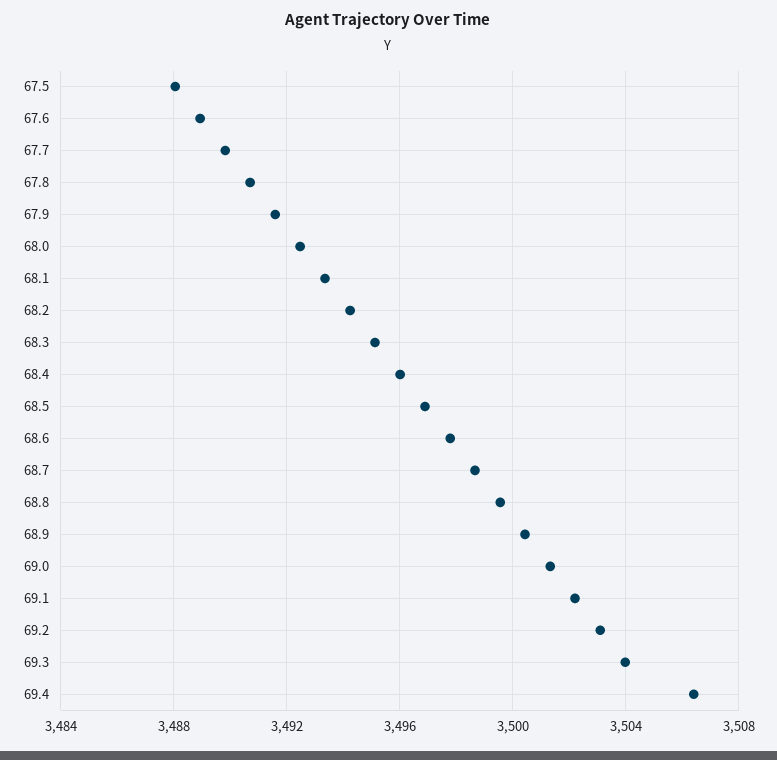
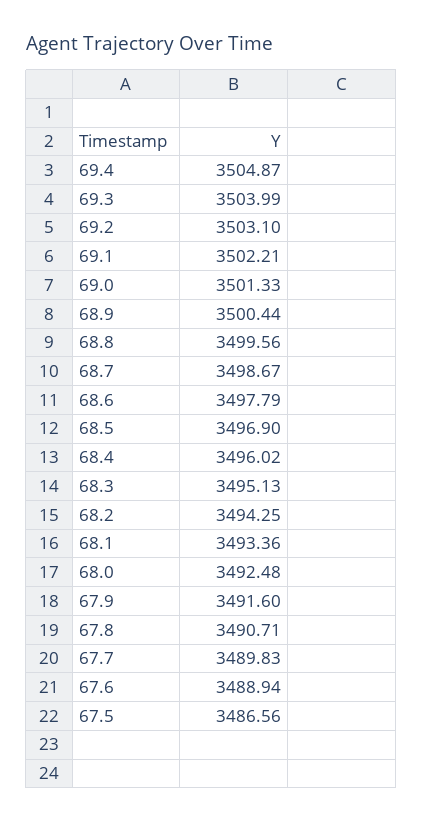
  {
-   "67.5": 3488,
+   "67.5": 3486.56,
    "67.6": 3488.94,
    "67.7": 3489.83,
    "67.8": 3490.71,
    "67.9": 3491.6,
    "68.0": 3492.48,
    "68.1": 3493.36,
    "68.2": 3494.25,
    "68.3": 3495.13,
    "68.4": 3496.02,
    "68.5": 3496.9,
    "68.6": 3497.79,
    "68.7": 3498.67,
    "68.8": 3499.56,
    "68.9": 3500.44,
    "69.0": 3501.33,
    "69.1": 3502.21,
    "69.2": 3503.1,
    "69.3": 3503.99,
-   "69.4": 3506.5
+   "69.4": 3504.87
  }

